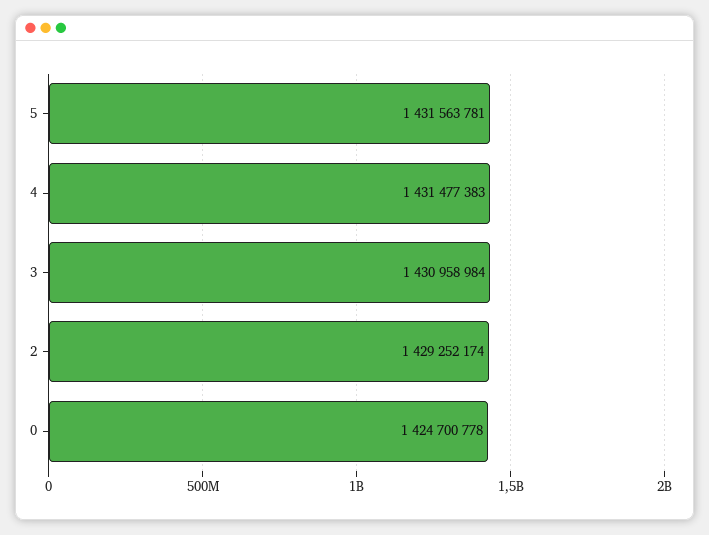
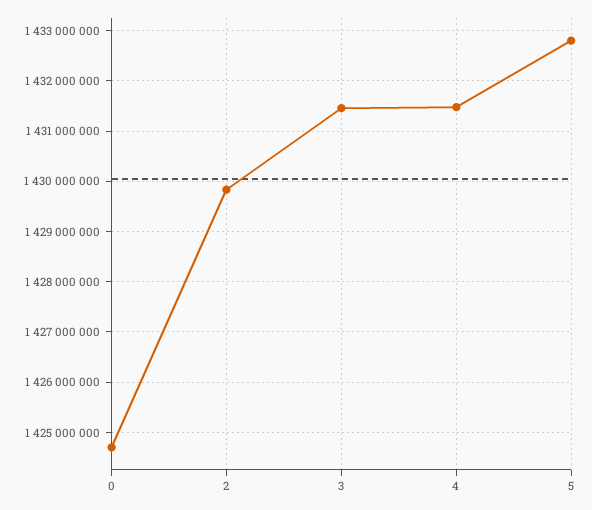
  {
-   "5": 1431563781,
+   "5": 1432800000,
    "4": 1431477383,
-   "3": 1430958984,
+   "3": 1431400000,
-   "2": 1429252174,
+   "2": 1429800000,
    "0": 1424700778
  }

